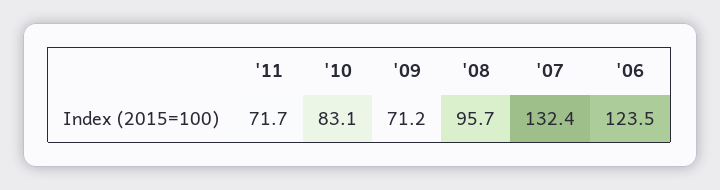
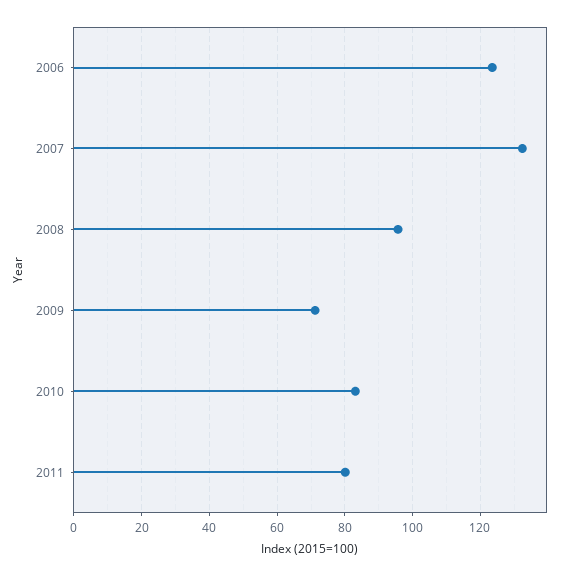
  {
-   "'11": 71.7,
+   "'11": 80,
    "'10": 83.1,
    "'09": 71.2,
    "'08": 95.7,
    "'07": 132.4,
    "'06": 123.5
  }

